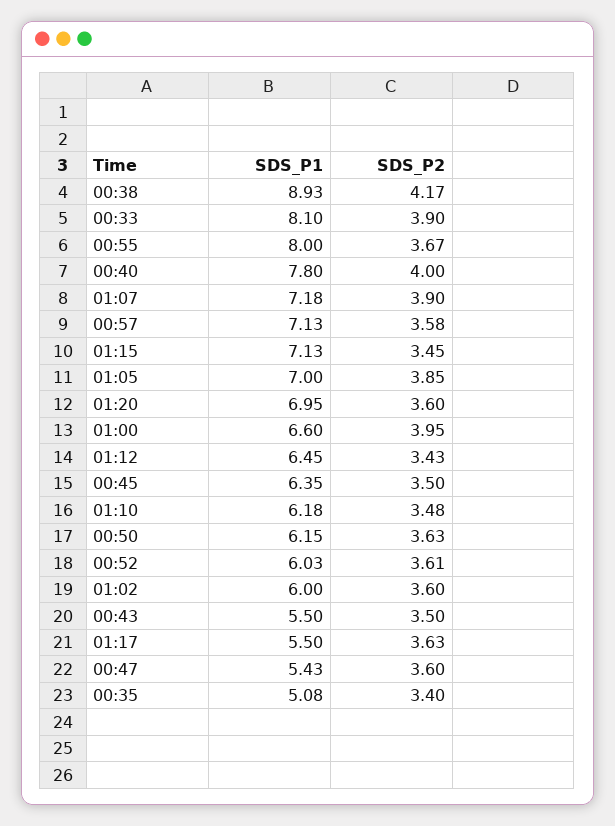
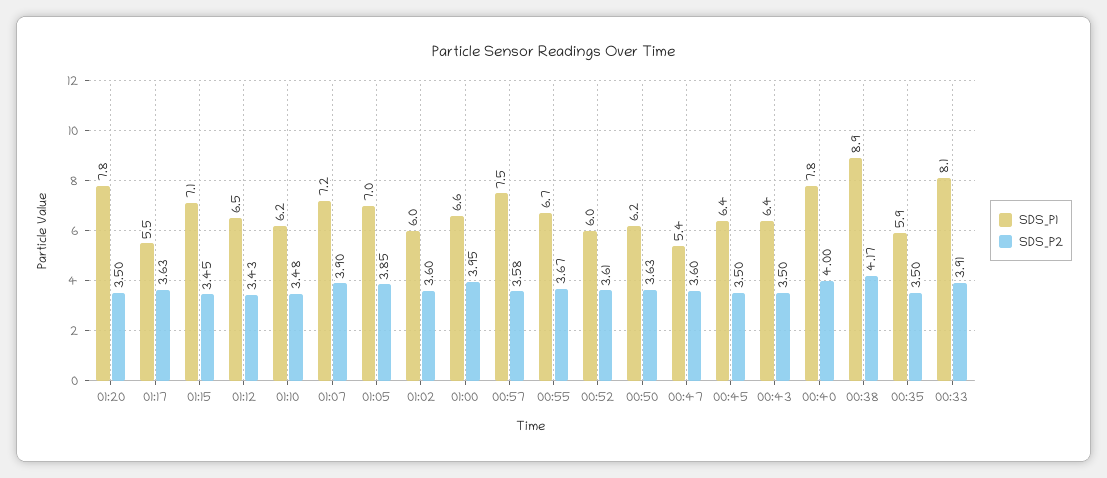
  {
    "SDS_P1": {
      "00:38": 8.93,
      "00:33": 8.1,
-     "00:55": 8,
+     "00:55": 6.7,
      "00:40": 7.8,
      "01:07": 7.18,
-     "00:57": 7.13,
+     "00:57": 7.5,
      "01:15": 7.13,
      "01:05": 7,
-     "01:20": 6.95,
+     "01:20": 7.8,
      "01:00": 6.6,
      "01:12": 6.45,
      "00:45": 6.35,
      "01:10": 6.18,
      "00:50": 6.15,
      "00:52": 6.03,
      "01:02": 6,
-     "00:43": 5.5,
+     "00:43": 6.4,
      "01:17": 5.5,
      "00:47": 5.43,
-     "00:35": 5.08
+     "00:35": 5.9
    },
    "SDS_P2": {
      "00:38": 4.17,
-     "00:33": 3.9,
+     "00:33": 3.91,
      "00:55": 3.67,
      "00:40": 4,
      "01:07": 3.9,
      "00:57": 3.58,
      "01:15": 3.45,
      "01:05": 3.85,
-     "01:20": 3.6,
+     "01:20": 3.5,
      "01:00": 3.95,
      "01:12": 3.43,
      "00:45": 3.5,
      "01:10": 3.48,
      "00:50": 3.63,
      "00:52": 3.61,
      "01:02": 3.6,
      "00:43": 3.5,
      "01:17": 3.63,
      "00:47": 3.6,
-     "00:35": 3.4
+     "00:35": 3.5
    }
  }

